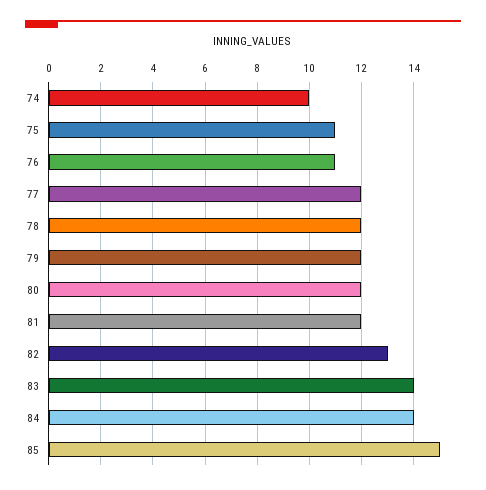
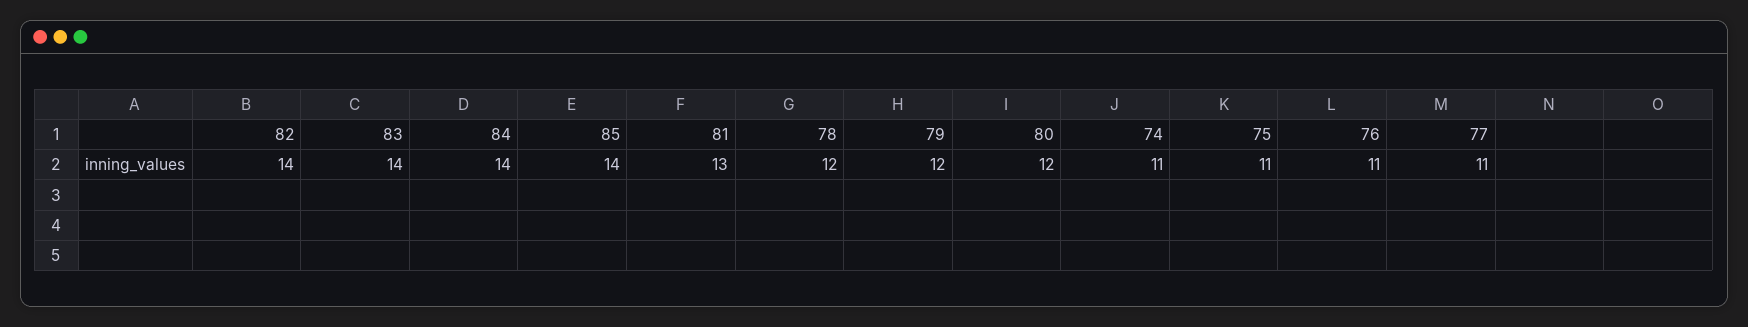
  {
-   "74": 10,
+   "74": 11,
    "75": 11,
    "76": 11,
-   "77": 12,
+   "77": 11,
    "78": 12,
    "79": 12,
    "80": 12,
-   "81": 12,
+   "81": 13,
-   "82": 13,
+   "82": 14,
    "83": 14,
    "84": 14,
-   "85": 15
+   "85": 14
  }

